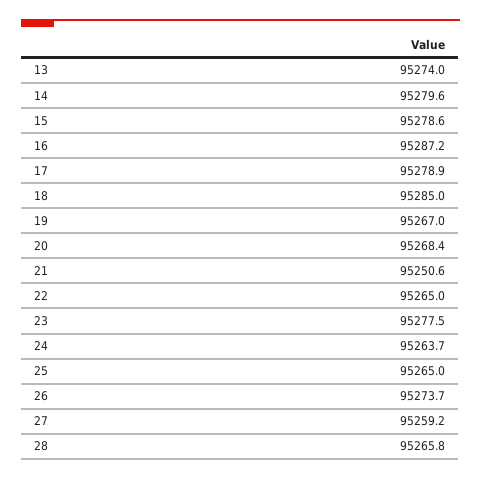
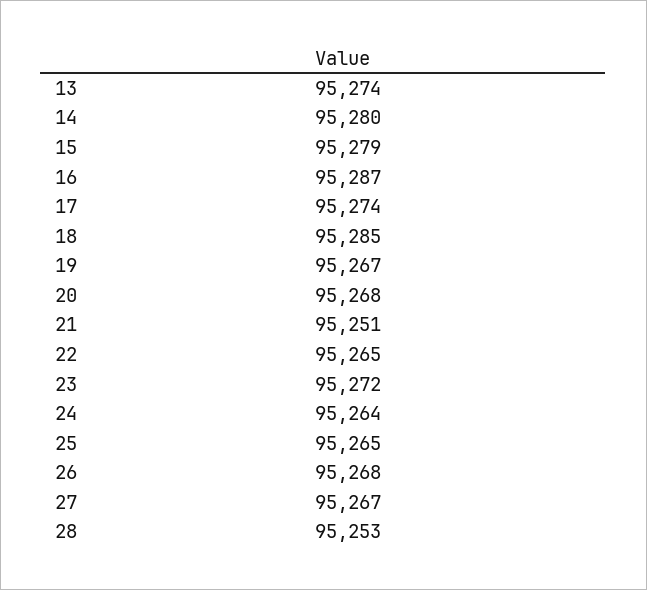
  {
    "13": 95274,
    "14": 95279.6,
    "15": 95278.6,
    "16": 95287.2,
-   "17": 95278.9,
+   "17": 95274,
    "18": 95285,
    "19": 95267,
    "20": 95268.4,
    "21": 95250.6,
    "22": 95265,
-   "23": 95277.5,
+   "23": 95272,
    "24": 95263.7,
    "25": 95265,
-   "26": 95273.7,
+   "26": 95268,
-   "27": 95259.2,
+   "27": 95267,
-   "28": 95265.8
+   "28": 95253
  }

